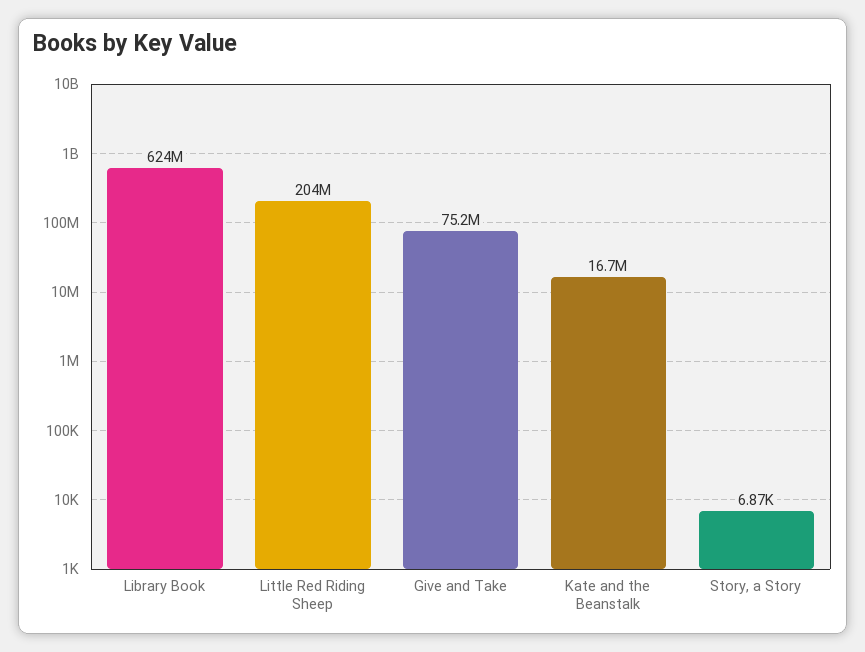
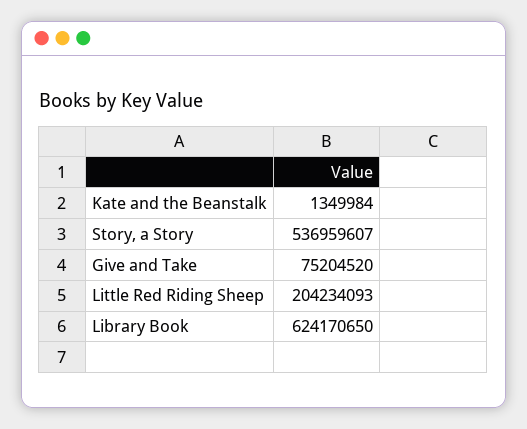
  {
    "Library Book": 624170650,
    "Little Red Riding Sheep": 204234093,
    "Give and Take": 75204520,
-   "Kate and the Beanstalk": 16700000,
+   "Kate and the Beanstalk": 1349984,
-   "Story, a Story": 6870
+   "Story, a Story": 536959607
  }

